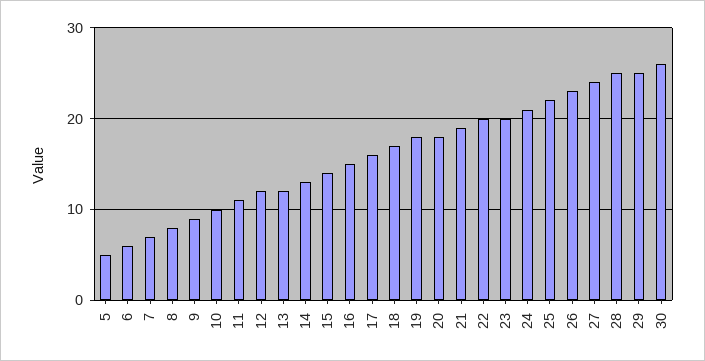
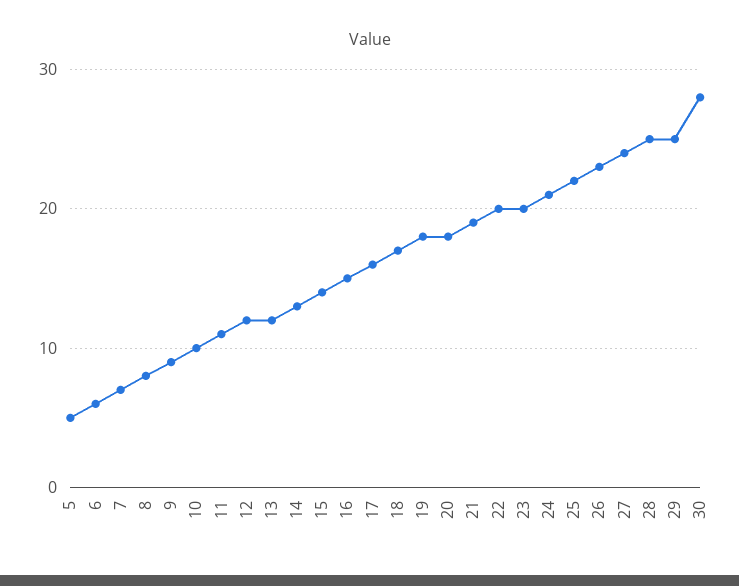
  {
    "5": 5,
    "6": 6,
    "7": 7,
    "8": 8,
    "9": 9,
    "10": 10,
    "11": 11,
    "12": 12,
    "13": 12,
    "14": 13,
    "15": 14,
    "16": 15,
    "17": 16,
    "18": 17,
    "19": 18,
    "20": 18,
    "21": 19,
    "22": 20,
    "23": 20,
    "24": 21,
    "25": 22,
    "26": 23,
    "27": 24,
    "28": 25,
    "29": 25,
-   "30": 26
+   "30": 28
  }

